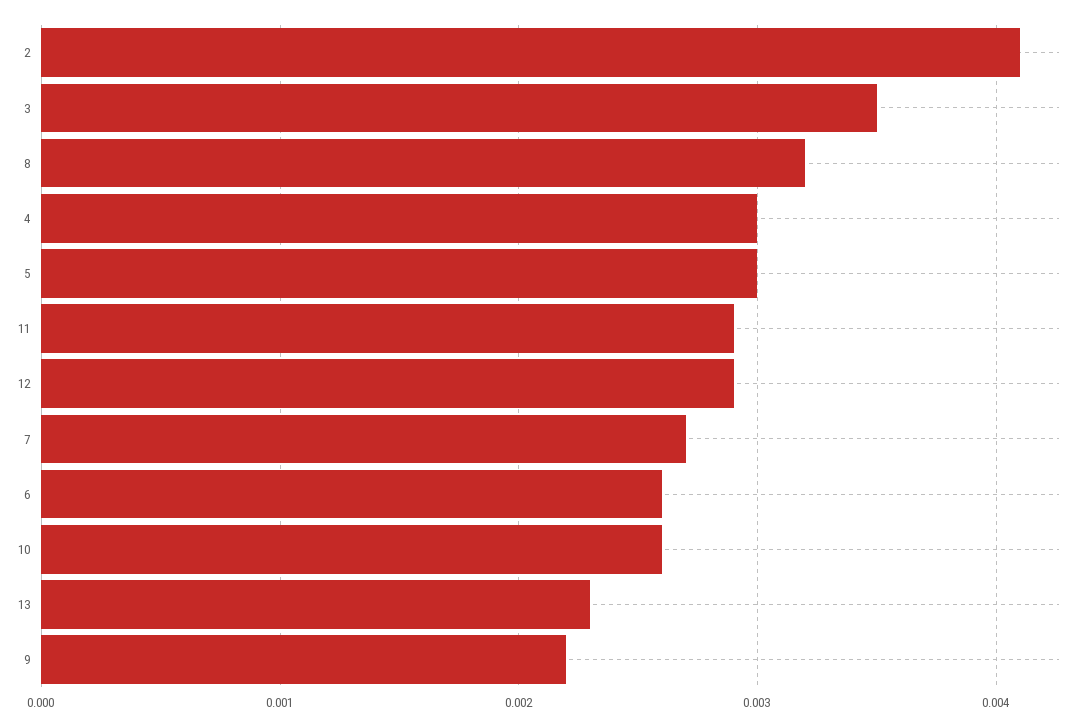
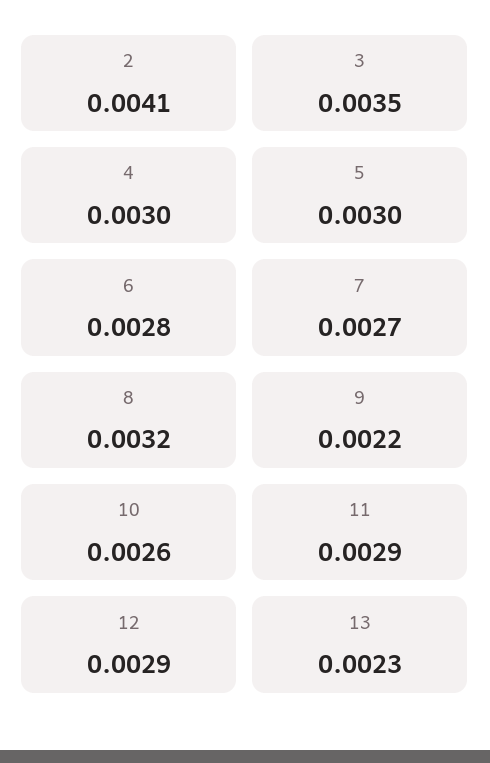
  {
    "2": 0.0041,
    "3": 0.0035,
    "8": 0.0032,
    "4": 0.003,
    "5": 0.003,
    "11": 0.0029,
    "12": 0.0029,
    "7": 0.0027,
-   "6": 0.0026,
+   "6": 0.0028,
    "10": 0.0026,
    "13": 0.0023,
    "9": 0.0022
  }

